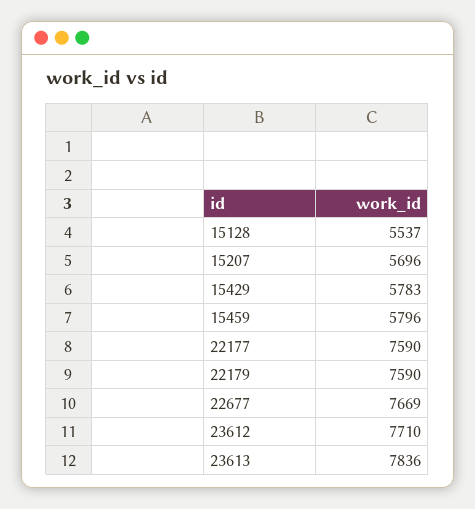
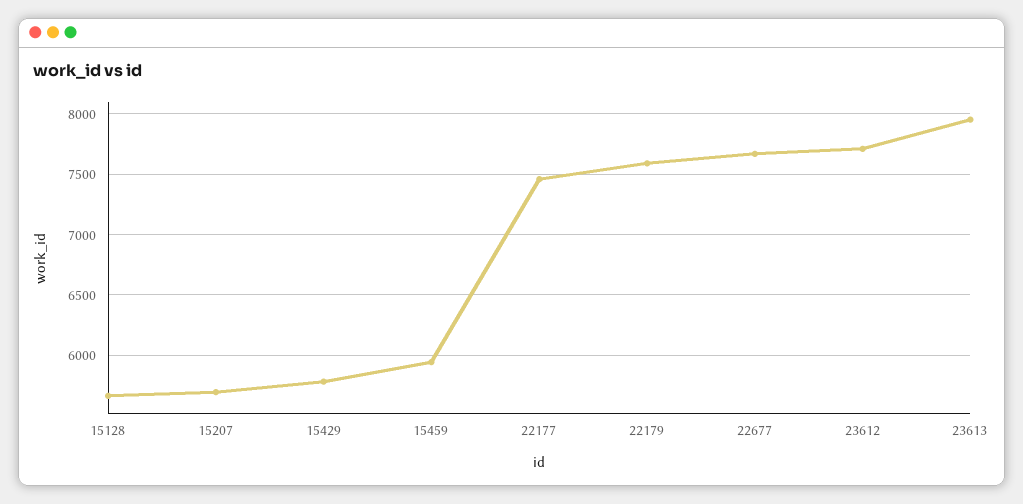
  {
-   "15128": 5537,
+   "15128": 5650,
    "15207": 5696,
    "15429": 5783,
-   "15459": 5796,
+   "15459": 5950,
-   "22177": 7590,
+   "22177": 7450,
    "22179": 7590,
    "22677": 7669,
    "23612": 7710,
-   "23613": 7836
+   "23613": 7950
  }

